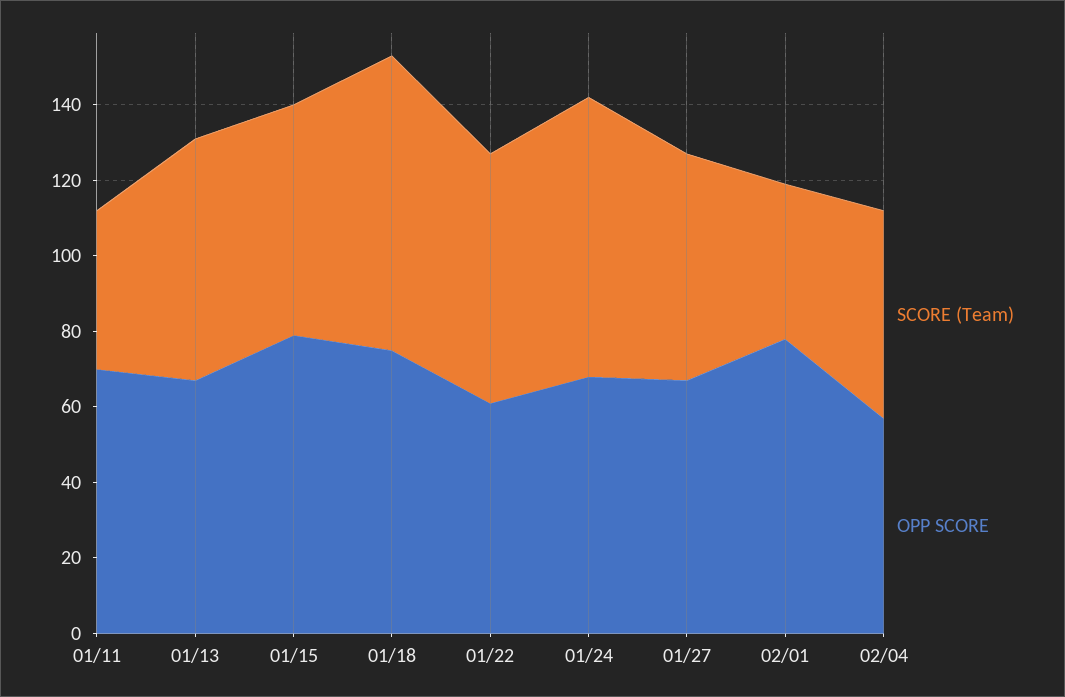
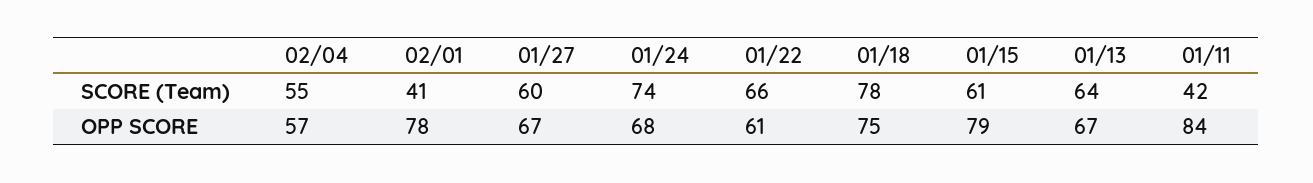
  {
    "SCORE (Team)": {
      "01/11": 42,
      "01/13": 64,
      "01/15": 61,
      "01/18": 78,
      "01/22": 66,
      "01/24": 74,
      "01/27": 60,
      "02/01": 41,
      "02/04": 55
    },
    "OPP SCORE": {
-     "01/11": 70,
+     "01/11": 84,
      "01/13": 67,
      "01/15": 79,
      "01/18": 75,
      "01/22": 61,
      "01/24": 68,
      "01/27": 67,
      "02/01": 78,
      "02/04": 57
    }
  }

